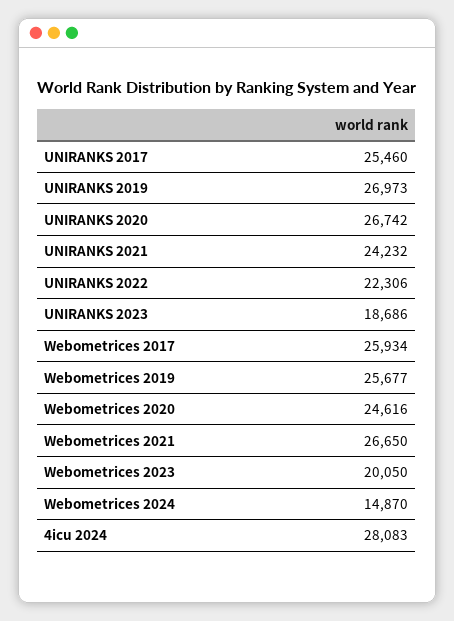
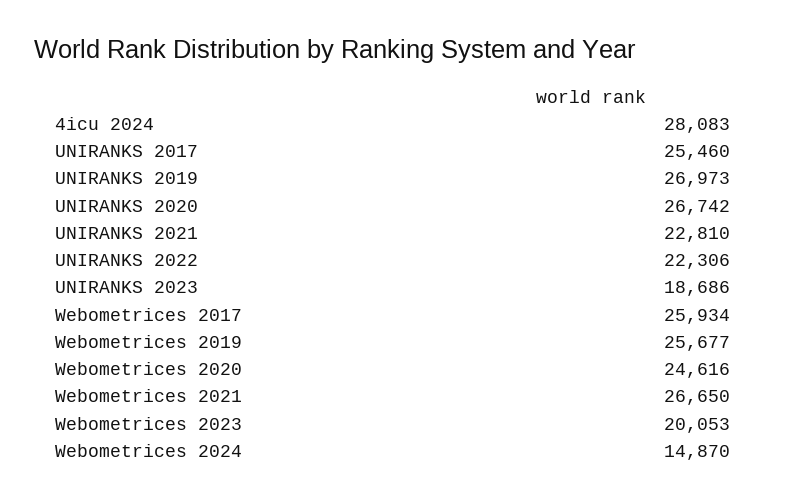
  {
    "UNIRANKS 2017": 25460,
    "UNIRANKS 2019": 26973,
    "UNIRANKS 2020": 26742,
-   "UNIRANKS 2021": 24232,
+   "UNIRANKS 2021": 22810,
    "UNIRANKS 2022": 22306,
    "UNIRANKS 2023": 18686,
    "Webometrices 2017": 25934,
    "Webometrices 2019": 25677,
    "Webometrices 2020": 24616,
    "Webometrices 2021": 26650,
-   "Webometrices 2023": 20050,
+   "Webometrices 2023": 20053,
    "Webometrices 2024": 14870,
    "4icu 2024": 28083
  }

